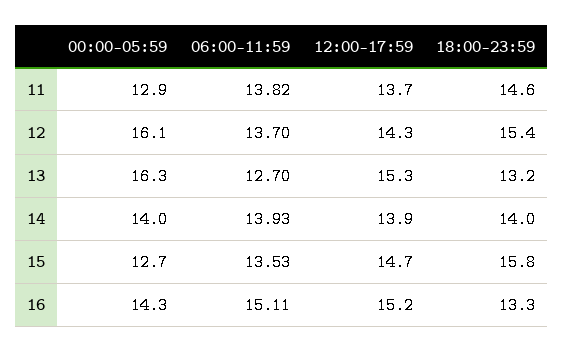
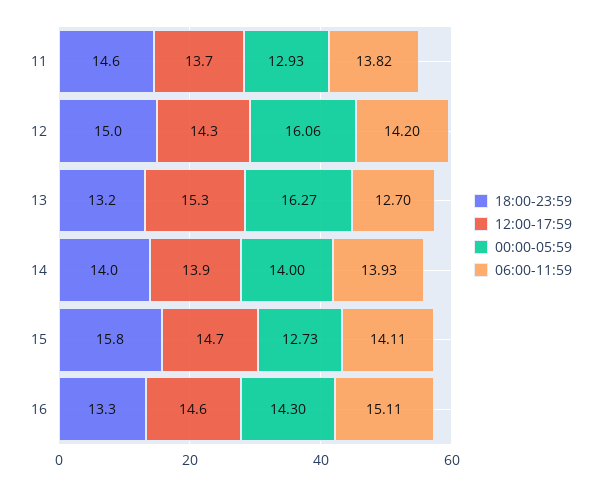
  {
    "00:00-05:59": {
      "11": 12.93,
      "12": 16.06,
      "13": 16.27,
      "14": 14,
      "15": 12.73,
      "16": 14.3
    },
    "06:00-11:59": {
      "11": 13.82,
-     "12": 13.7,
+     "12": 14.2,
      "13": 12.7,
      "14": 13.93,
-     "15": 13.53,
+     "15": 14.11,
      "16": 15.11
    },
    "12:00-17:59": {
      "11": 13.7,
      "12": 14.3,
      "13": 15.3,
      "14": 13.9,
      "15": 14.7,
-     "16": 15.2
+     "16": 14.6
    },
    "18:00-23:59": {
      "11": 14.6,
-     "12": 15.4,
+     "12": 15,
      "13": 13.2,
      "14": 14,
      "15": 15.8,
      "16": 13.3
    }
  }

